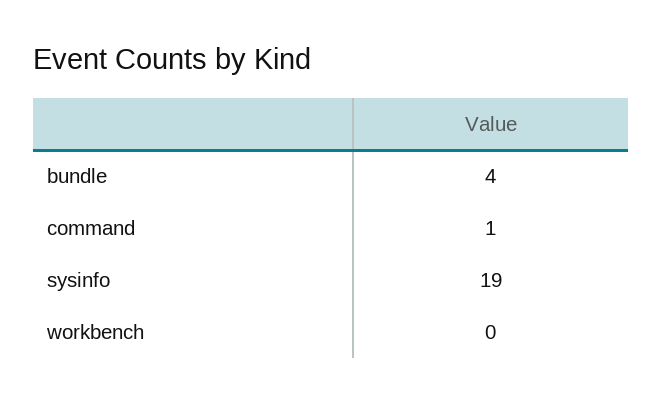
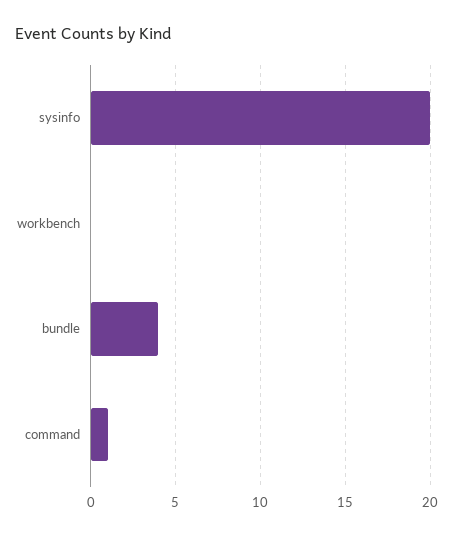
  {
    "bundle": 4,
    "command": 1,
-   "sysinfo": 19,
+   "sysinfo": 20,
    "workbench": 0
  }

